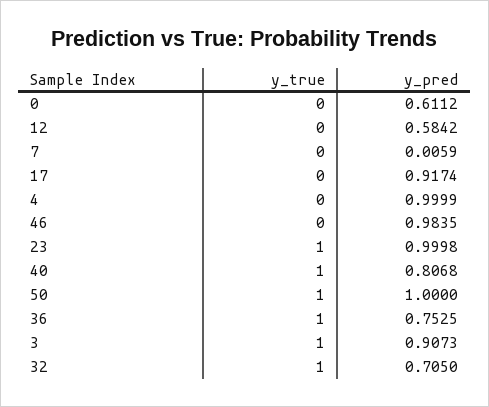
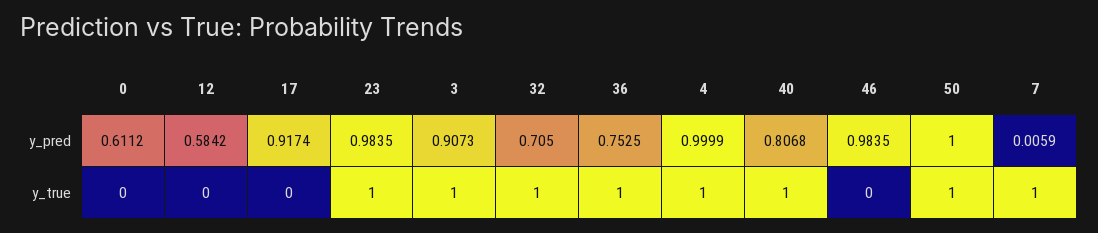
  {
    "y_true": {
      "0": 0,
      "12": 0,
-     "7": 0,
+     "7": 1,
      "17": 0,
-     "4": 0,
+     "4": 1,
      "46": 0,
      "23": 1,
      "40": 1,
      "50": 1,
      "36": 1,
      "3": 1,
      "32": 1
    },
    "y_pred": {
      "0": 0.6112,
      "12": 0.5842,
      "7": 0.0059,
      "17": 0.9174,
      "4": 0.9999,
      "46": 0.9835,
-     "23": 0.9998,
+     "23": 0.9835,
      "40": 0.8068,
      "50": 1,
      "36": 0.7525,
      "3": 0.9073,
      "32": 0.705
    }
  }

